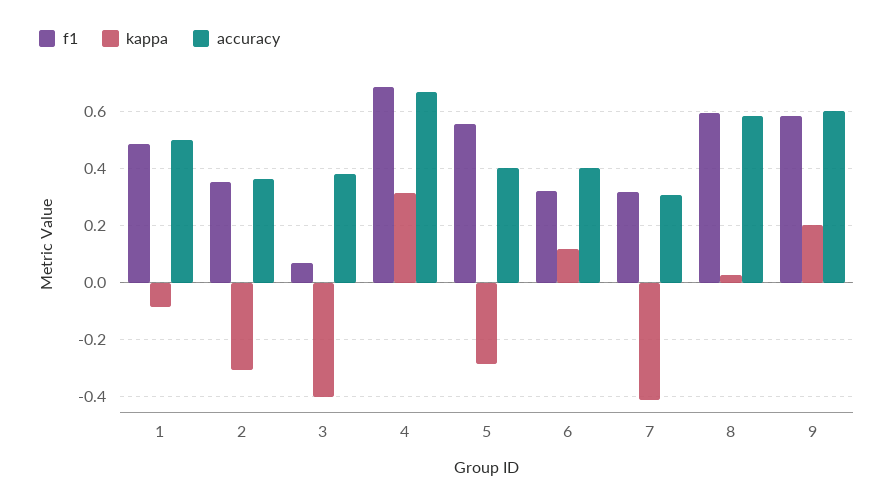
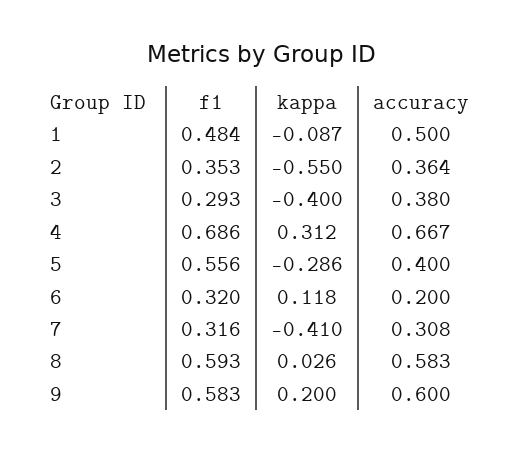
  {
    "f1": {
      "1": 0.484,
      "2": 0.353,
-     "3": 0.075,
+     "3": 0.293,
      "4": 0.686,
      "5": 0.556,
      "6": 0.32,
      "7": 0.316,
      "8": 0.593,
      "9": 0.583
    },
    "kappa": {
      "1": -0.087,
-     "2": -0.3,
+     "2": -0.55,
      "3": -0.4,
      "4": 0.312,
      "5": -0.286,
      "6": 0.118,
      "7": -0.41,
      "8": 0.026,
      "9": 0.2
    },
    "accuracy": {
      "1": 0.5,
      "2": 0.364,
      "3": 0.38,
      "4": 0.667,
      "5": 0.4,
-     "6": 0.4,
+     "6": 0.2,
      "7": 0.308,
      "8": 0.583,
      "9": 0.6
    }
  }

